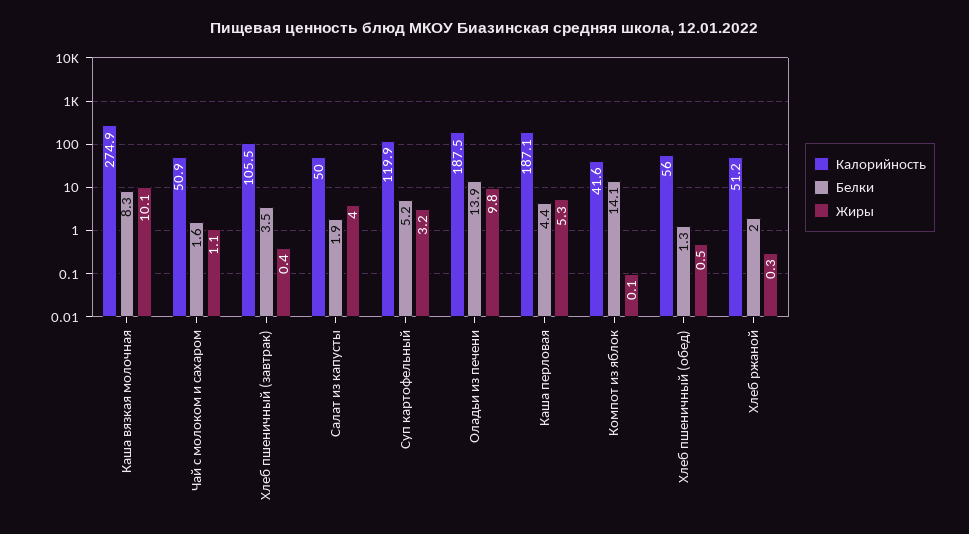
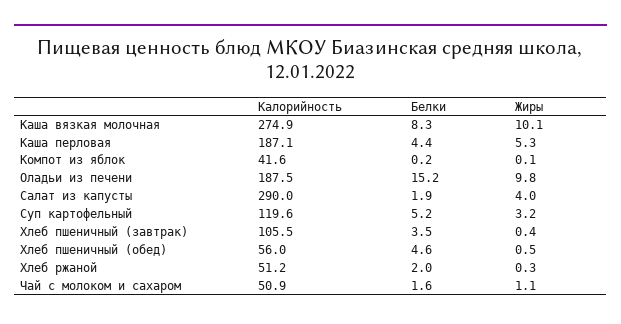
  {
    "Калорийность": {
      "Каша вязкая молочная": 274.9,
      "Чай с молоком и сахаром": 50.9,
      "Хлеб пшеничный (завтрак)": 105.5,
-     "Салат из капусты": 50,
+     "Салат из капусты": 290,
-     "Суп картофельный": 119.9,
+     "Суп картофельный": 119.6,
      "Оладьи из печени": 187.5,
      "Каша перловая": 187.1,
      "Компот из яблок": 41.6,
      "Хлеб пшеничный (обед)": 56,
      "Хлеб ржаной": 51.2
    },
    "Белки": {
      "Каша вязкая молочная": 8.3,
      "Чай с молоком и сахаром": 1.6,
      "Хлеб пшеничный (завтрак)": 3.5,
      "Салат из капусты": 1.9,
      "Суп картофельный": 5.2,
-     "Оладьи из печени": 13.9,
+     "Оладьи из печени": 15.2,
      "Каша перловая": 4.4,
-     "Компот из яблок": 14.1,
+     "Компот из яблок": 0.2,
-     "Хлеб пшеничный (обед)": 1.3,
+     "Хлеб пшеничный (обед)": 4.6,
      "Хлеб ржаной": 2
    },
    "Жиры": {
      "Каша вязкая молочная": 10.1,
      "Чай с молоком и сахаром": 1.1,
      "Хлеб пшеничный (завтрак)": 0.4,
      "Салат из капусты": 4,
      "Суп картофельный": 3.2,
      "Оладьи из печени": 9.8,
      "Каша перловая": 5.3,
      "Компот из яблок": 0.1,
      "Хлеб пшеничный (обед)": 0.5,
      "Хлеб ржаной": 0.3
    }
  }

